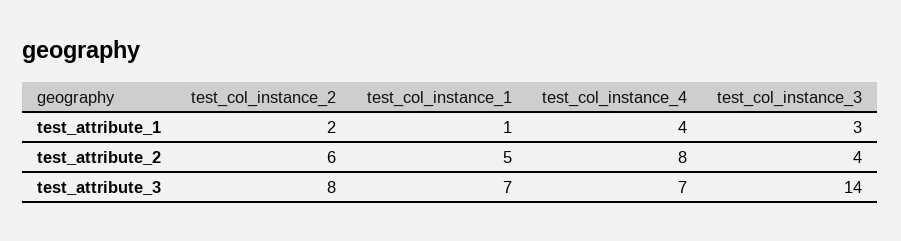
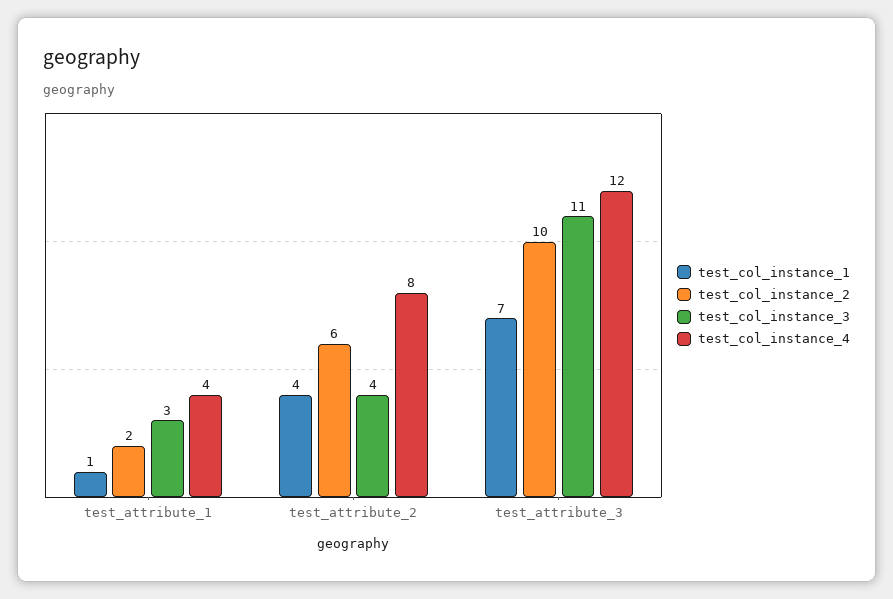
  {
    "test_col_instance_2": {
      "test_attribute_1": 2,
      "test_attribute_2": 6,
-     "test_attribute_3": 8
+     "test_attribute_3": 10
    },
    "test_col_instance_1": {
      "test_attribute_1": 1,
-     "test_attribute_2": 5,
+     "test_attribute_2": 4,
      "test_attribute_3": 7
    },
    "test_col_instance_4": {
      "test_attribute_1": 4,
      "test_attribute_2": 8,
-     "test_attribute_3": 7
+     "test_attribute_3": 12
    },
    "test_col_instance_3": {
      "test_attribute_1": 3,
      "test_attribute_2": 4,
-     "test_attribute_3": 14
+     "test_attribute_3": 11
    }
  }

